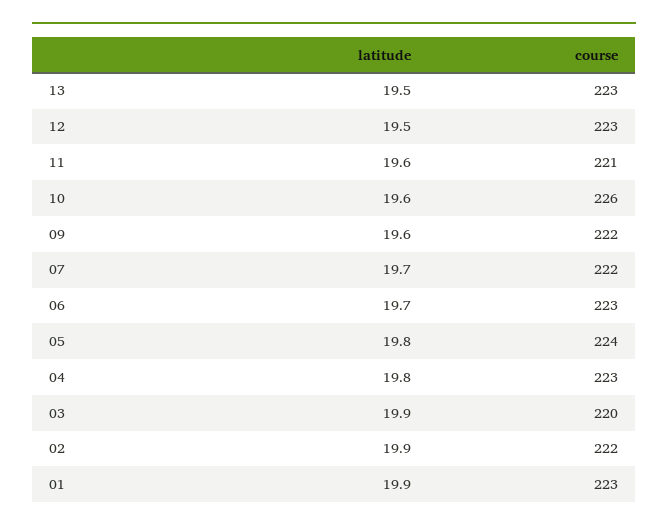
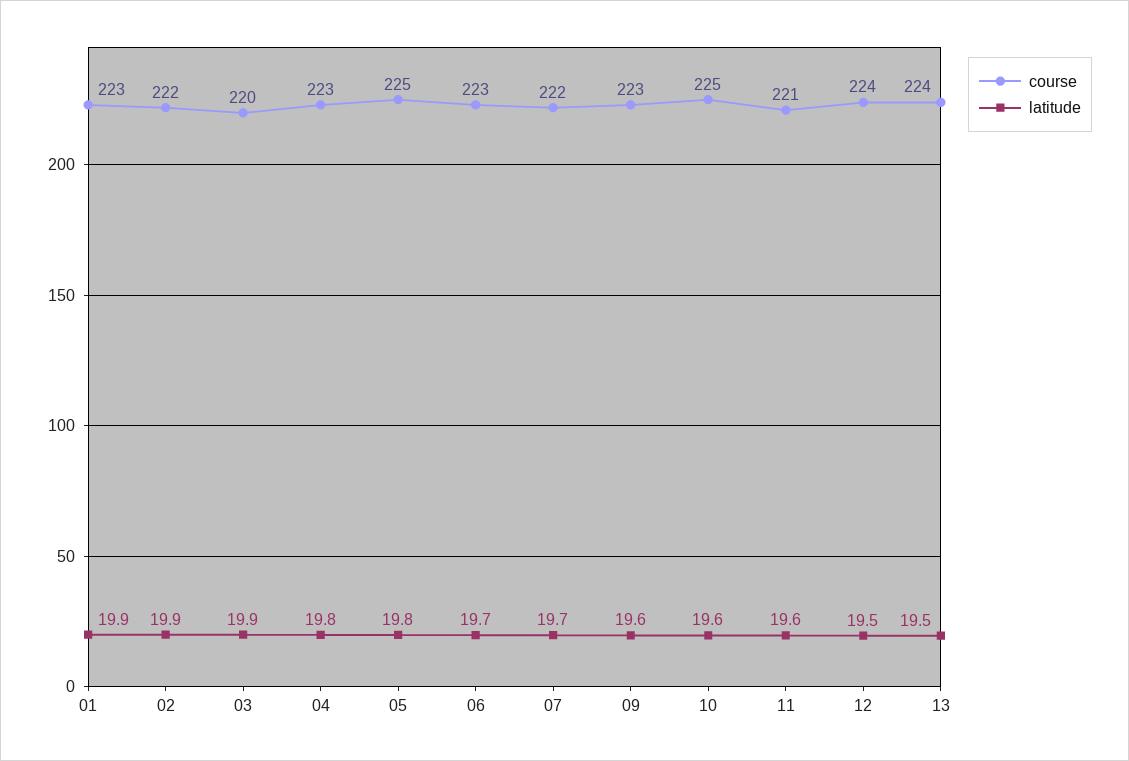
  {
    "latitude": {
      "13": 19.5,
      "12": 19.5,
      "11": 19.6,
      "10": 19.6,
      "09": 19.6,
      "07": 19.7,
      "06": 19.7,
      "05": 19.8,
      "04": 19.8,
      "03": 19.9,
      "02": 19.9,
      "01": 19.9
    },
    "course": {
-     "13": 223,
+     "13": 224,
-     "12": 223,
+     "12": 224,
      "11": 221,
-     "10": 226,
+     "10": 225,
-     "09": 222,
+     "09": 223,
      "07": 222,
      "06": 223,
-     "05": 224,
+     "05": 225,
      "04": 223,
      "03": 220,
      "02": 222,
      "01": 223
    }
  }

